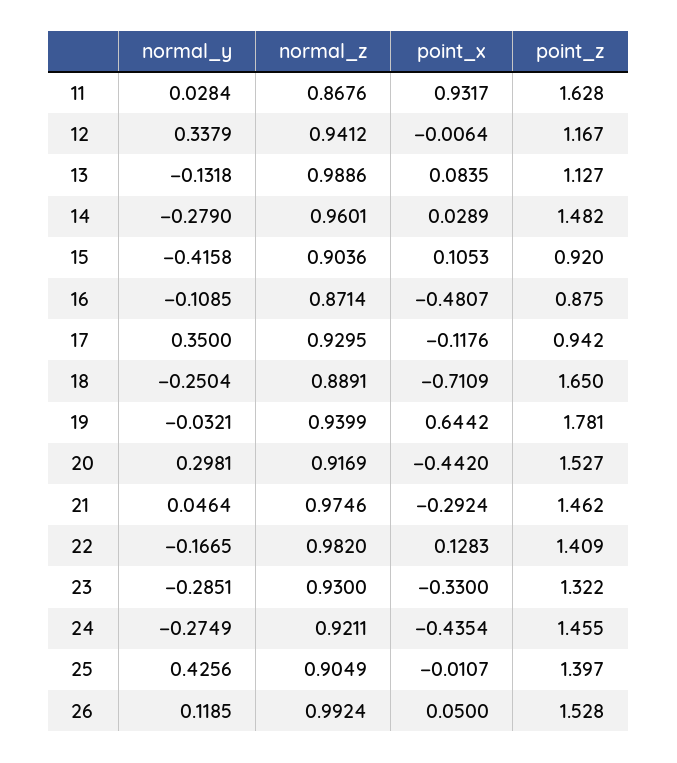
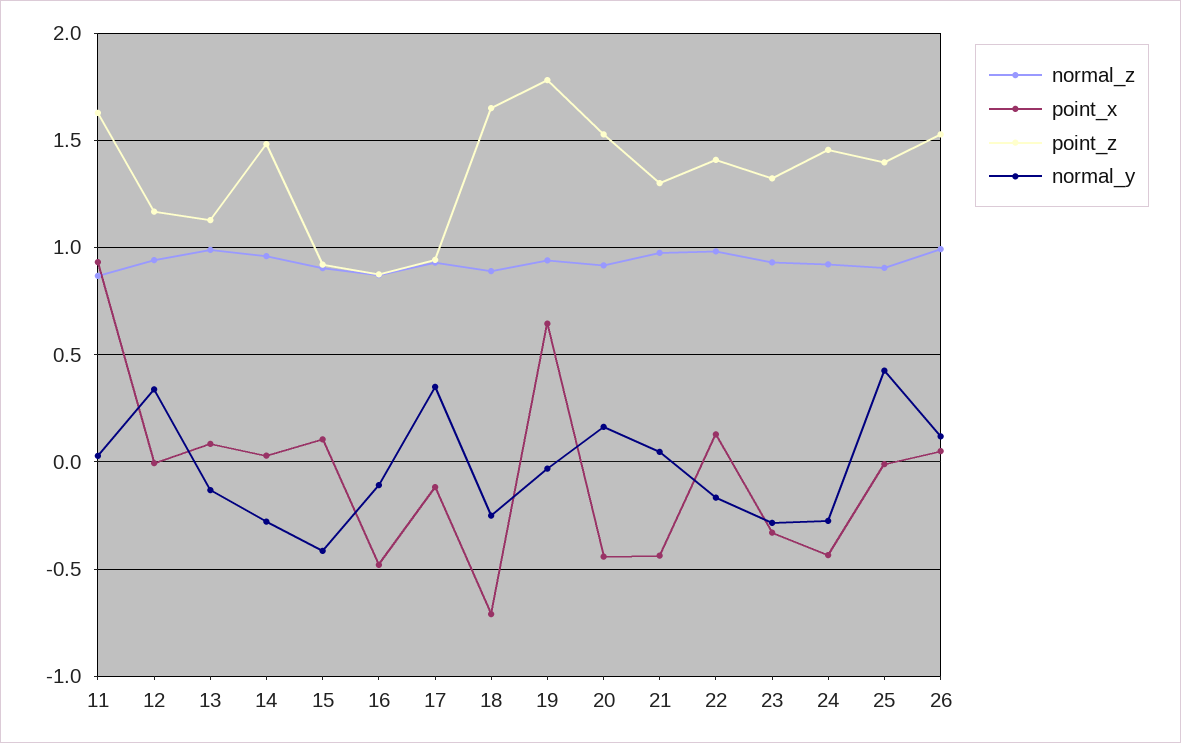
  {
    "normal_y": {
      "11": 0.0284,
      "12": 0.3379,
      "13": -0.1318,
      "14": -0.279,
      "15": -0.4158,
      "16": -0.1085,
      "17": 0.35,
      "18": -0.2504,
      "19": -0.0321,
-     "20": 0.2981,
+     "20": 0.15,
      "21": 0.0464,
      "22": -0.1665,
      "23": -0.2851,
      "24": -0.2749,
      "25": 0.4256,
      "26": 0.1185
    },
    "normal_z": {
      "11": 0.8676,
      "12": 0.9412,
      "13": 0.9886,
      "14": 0.9601,
      "15": 0.9036,
      "16": 0.8714,
      "17": 0.9295,
      "18": 0.8891,
      "19": 0.9399,
      "20": 0.9169,
      "21": 0.9746,
      "22": 0.982,
      "23": 0.93,
      "24": 0.9211,
      "25": 0.9049,
      "26": 0.9924
    },
    "point_x": {
      "11": 0.9317,
      "12": -0.0064,
      "13": 0.0835,
      "14": 0.0289,
      "15": 0.1053,
      "16": -0.4807,
      "17": -0.1176,
      "18": -0.7109,
      "19": 0.6442,
      "20": -0.442,
-     "21": -0.2924,
+     "21": -0.45,
      "22": 0.1283,
      "23": -0.33,
      "24": -0.4354,
      "25": -0.0107,
      "26": 0.05
    },
    "point_z": {
      "11": 1.628,
      "12": 1.167,
      "13": 1.127,
      "14": 1.482,
      "15": 0.92,
      "16": 0.875,
      "17": 0.942,
      "18": 1.65,
      "19": 1.781,
      "20": 1.527,
-     "21": 1.462,
+     "21": 1.3,
      "22": 1.409,
      "23": 1.322,
      "24": 1.455,
      "25": 1.397,
      "26": 1.528
    }
  }

